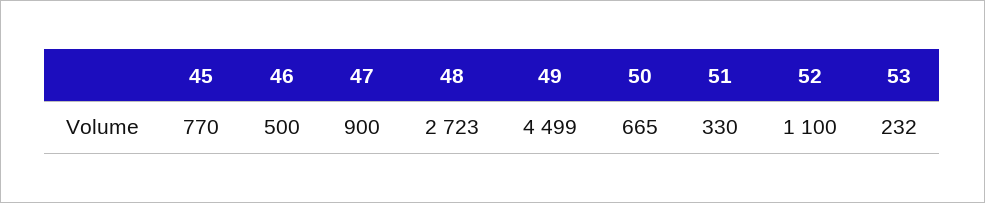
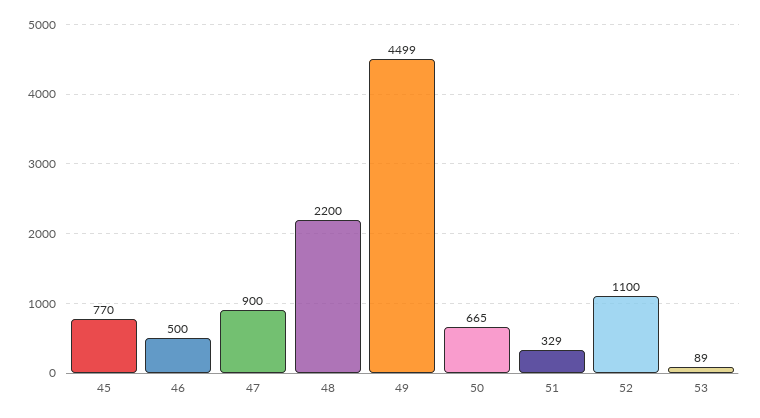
  {
    "45": 770,
    "46": 500,
    "47": 900,
-   "48": 2723,
+   "48": 2200,
    "49": 4499,
    "50": 665,
-   "51": 330,
+   "51": 329,
    "52": 1100,
-   "53": 232
+   "53": 89
  }

